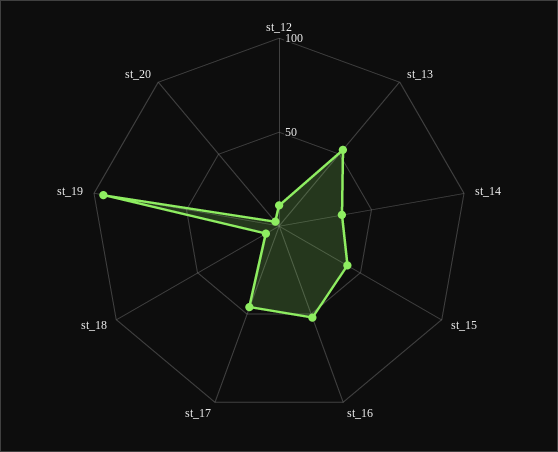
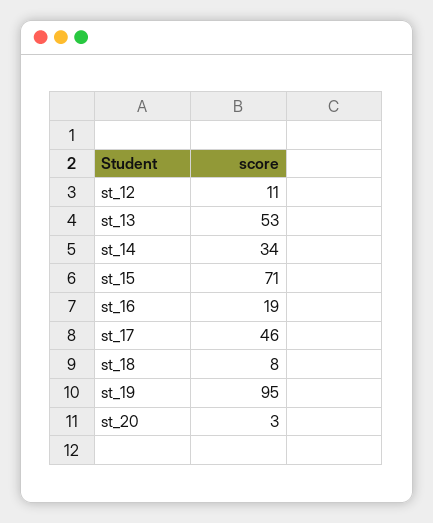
  {
    "st_12": 11,
    "st_13": 53,
    "st_14": 34,
-   "st_15": 40,
+   "st_15": 71,
-   "st_16": 50,
+   "st_16": 19,
    "st_17": 46,
    "st_18": 8,
    "st_19": 95,
    "st_20": 3
  }

